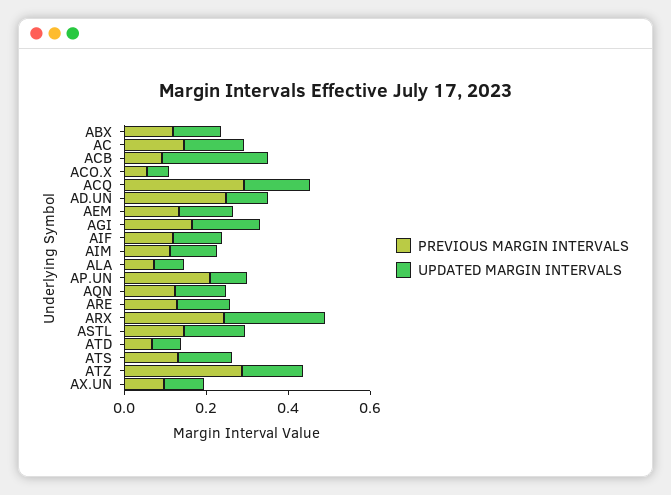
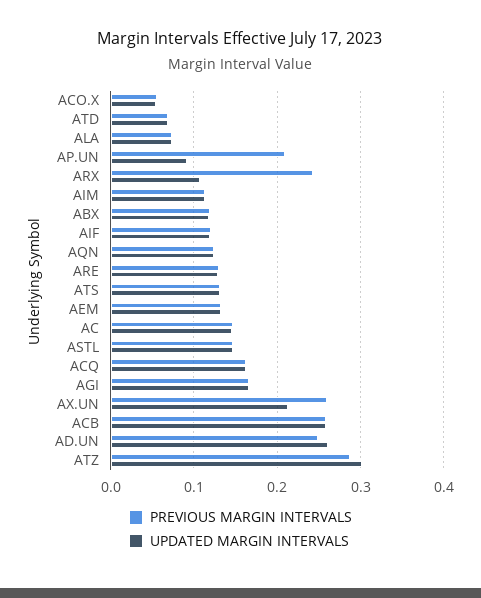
  {
    "PREVIOUS MARGIN INTERVALS": {
      "ABX": 0.12,
      "AC": 0.15,
-     "ACB": 0.1,
+     "ACB": 0.26,
      "ACO.X": 0.06,
-     "ACQ": 0.3,
+     "ACQ": 0.16,
      "AD.UN": 0.25,
      "AEM": 0.13,
      "AGI": 0.17,
      "AIF": 0.12,
      "AIM": 0.11,
      "ALA": 0.07,
      "AP.UN": 0.21,
      "AQN": 0.12,
      "ARE": 0.13,
      "ARX": 0.24,
      "ASTL": 0.15,
      "ATD": 0.07,
      "ATS": 0.13,
      "ATZ": 0.29,
-     "AX.UN": 0.1
+     "AX.UN": 0.26
    },
    "UPDATED MARGIN INTERVALS": {
      "ABX": 0.12,
      "AC": 0.15,
      "ACB": 0.26,
      "ACO.X": 0.06,
      "ACQ": 0.16,
-     "AD.UN": 0.1,
+     "AD.UN": 0.26,
      "AEM": 0.13,
      "AGI": 0.17,
      "AIF": 0.12,
      "AIM": 0.11,
      "ALA": 0.07,
      "AP.UN": 0.09,
      "AQN": 0.12,
      "ARE": 0.13,
-     "ARX": 0.25,
+     "ARX": 0.11,
      "ASTL": 0.15,
      "ATD": 0.07,
      "ATS": 0.13,
-     "ATZ": 0.15,
+     "ATZ": 0.3,
-     "AX.UN": 0.1
+     "AX.UN": 0.21
    }
  }

